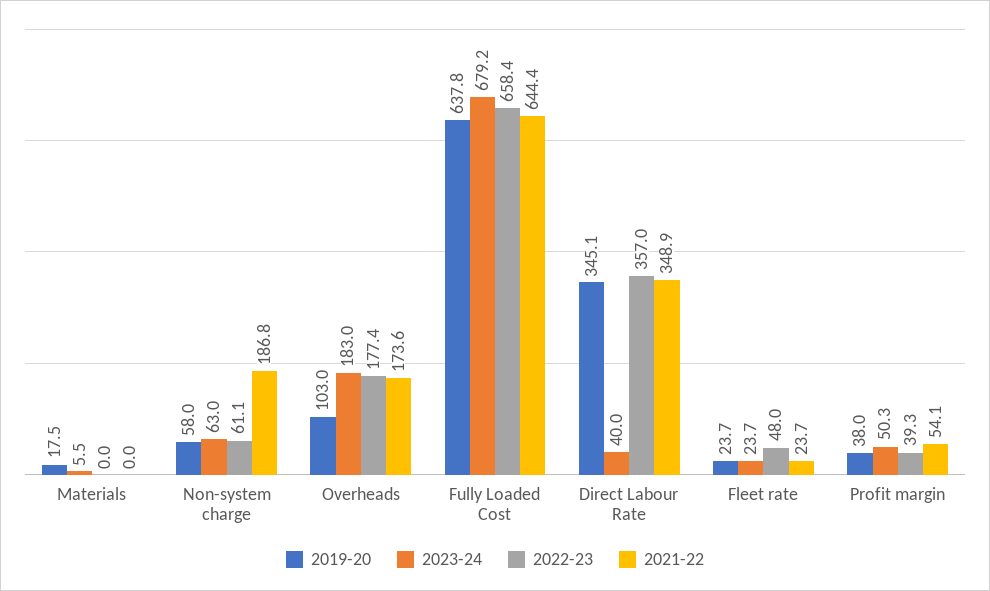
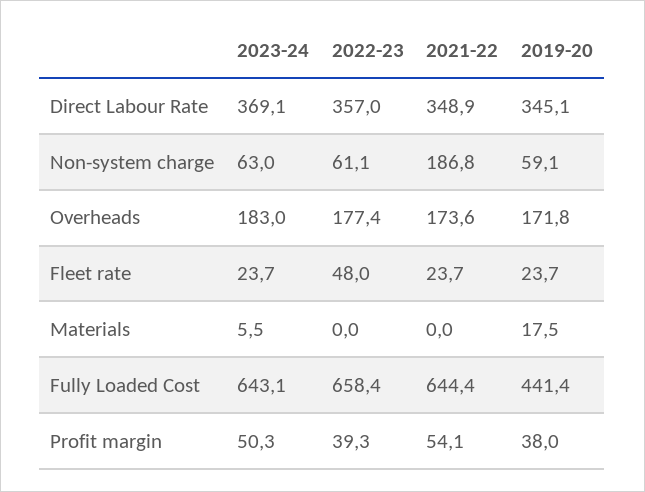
  {
    "2019-20": {
      "Materials": 17.5,
-     "Non-system charge": 58,
+     "Non-system charge": 59.1,
-     "Overheads": 103,
+     "Overheads": 171.8,
-     "Fully Loaded Cost": 637.8,
+     "Fully Loaded Cost": 441.4,
      "Direct Labour Rate": 345.1,
      "Fleet rate": 23.7,
      "Profit margin": 38
    },
    "2023-24": {
      "Materials": 5.5,
      "Non-system charge": 63,
      "Overheads": 183,
-     "Fully Loaded Cost": 679.2,
+     "Fully Loaded Cost": 643.1,
-     "Direct Labour Rate": 40,
+     "Direct Labour Rate": 369.1,
      "Fleet rate": 23.7,
      "Profit margin": 50.3
    },
    "2022-23": {
      "Materials": 0,
      "Non-system charge": 61.1,
      "Overheads": 177.4,
      "Fully Loaded Cost": 658.4,
      "Direct Labour Rate": 357,
      "Fleet rate": 48,
      "Profit margin": 39.3
    },
    "2021-22": {
      "Materials": 0,
      "Non-system charge": 186.8,
      "Overheads": 173.6,
      "Fully Loaded Cost": 644.4,
      "Direct Labour Rate": 348.9,
      "Fleet rate": 23.7,
      "Profit margin": 54.1
    }
  }

